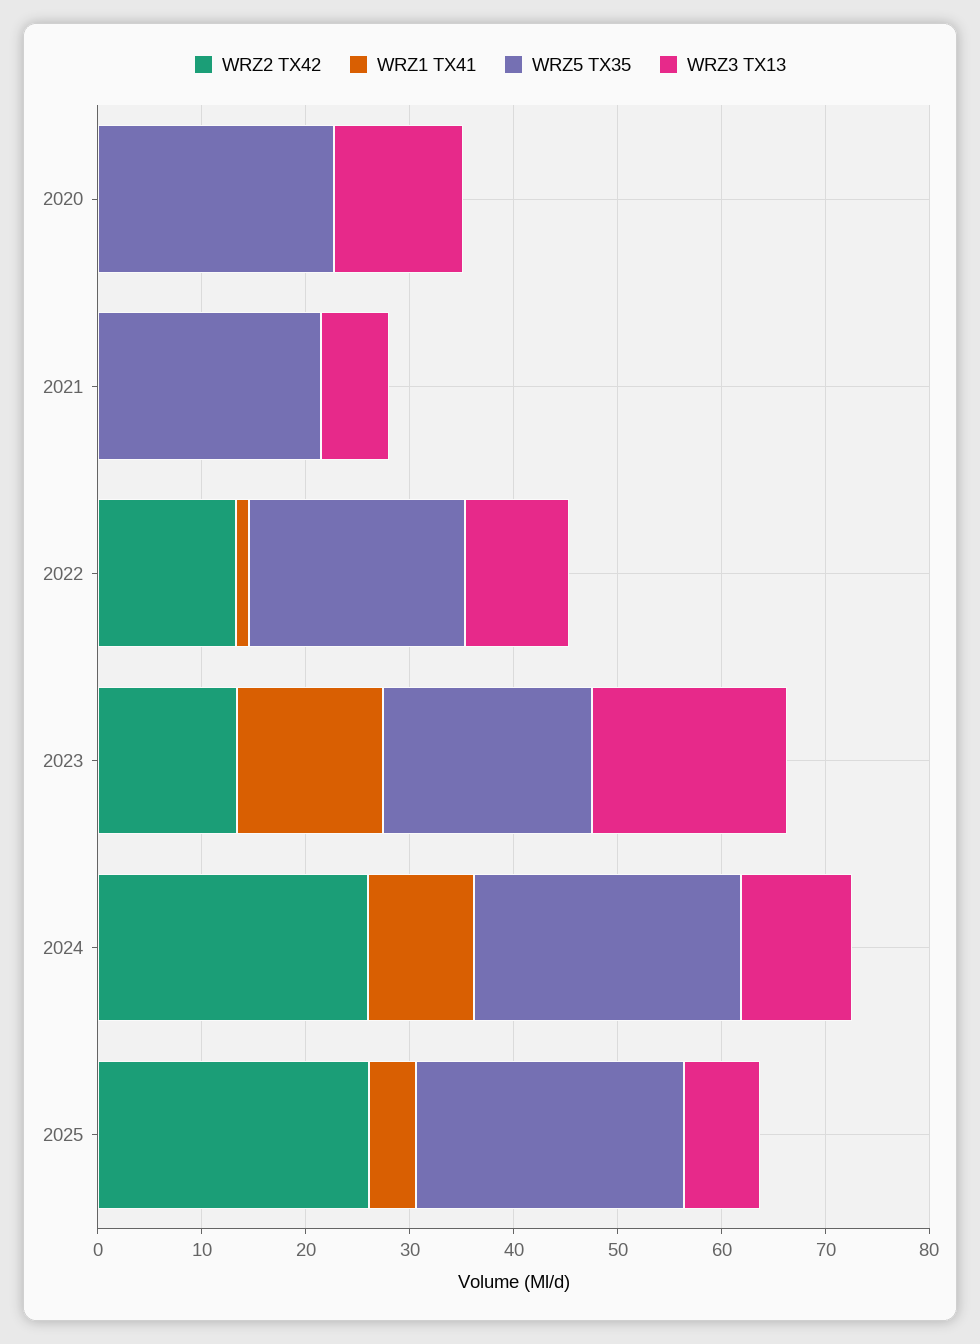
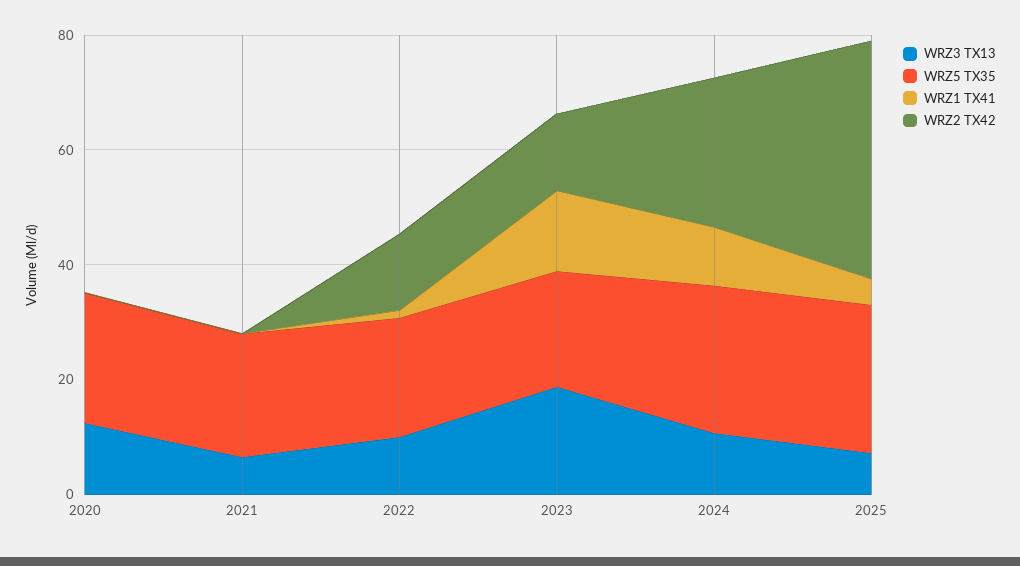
  {
    "WRZ2 TX42": {
      "2020": 0,
      "2021": 0,
      "2022": 14,
      "2023": 14,
      "2024": 26,
-     "2025": 26
+     "2025": 40
    },
    "WRZ1 TX41": {
      "2020": 0,
      "2021": 0,
      "2022": 2,
      "2023": 14,
      "2024": 10,
      "2025": 4
    },
    "WRZ5 TX35": {
      "2020": 22,
      "2021": 22,
      "2022": 20,
      "2023": 20,
      "2024": 26,
      "2025": 26
    },
    "WRZ3 TX13": {
      "2020": 12,
      "2021": 6,
      "2022": 10,
      "2023": 18,
      "2024": 10,
      "2025": 8
    }
  }

